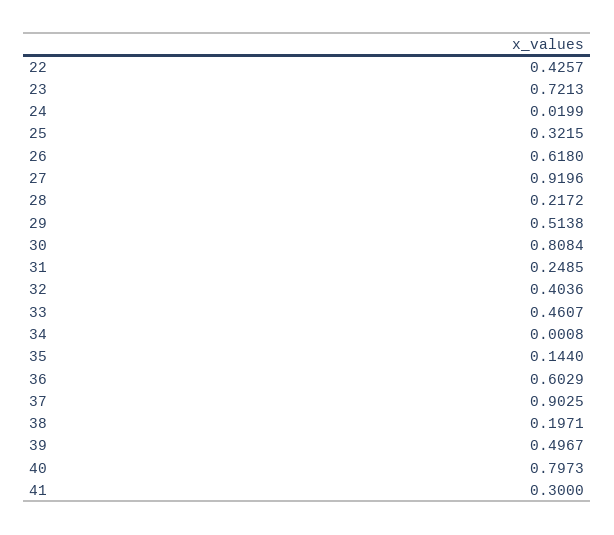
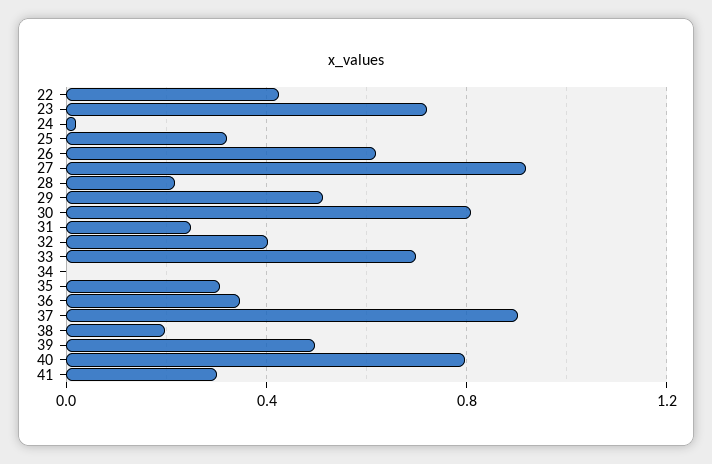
  {
    "22": 0.4257,
    "23": 0.7213,
    "24": 0.0199,
    "25": 0.3215,
    "26": 0.618,
    "27": 0.9196,
    "28": 0.2172,
    "29": 0.5138,
    "30": 0.8084,
    "31": 0.2485,
    "32": 0.4036,
-   "33": 0.4607,
+   "33": 0.7,
    "34": 0.0008,
-   "35": 0.144,
+   "35": 0.3,
-   "36": 0.6029,
+   "36": 0.35,
    "37": 0.9025,
    "38": 0.1971,
    "39": 0.4967,
    "40": 0.7973,
    "41": 0.3
  }

